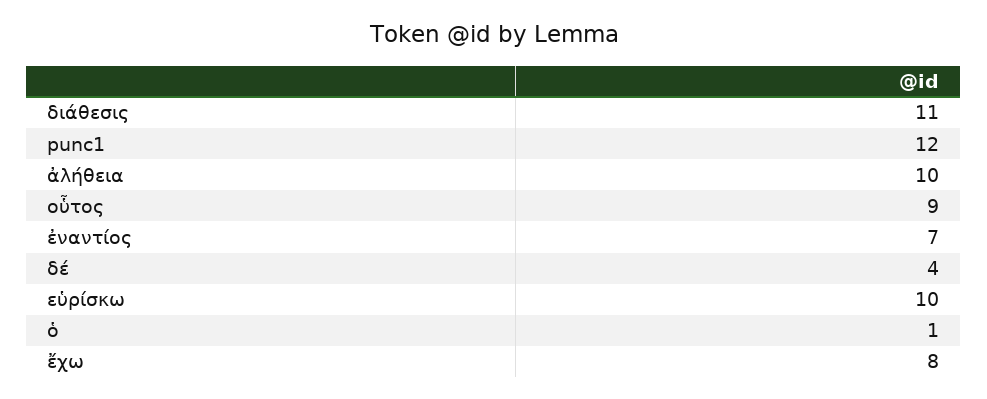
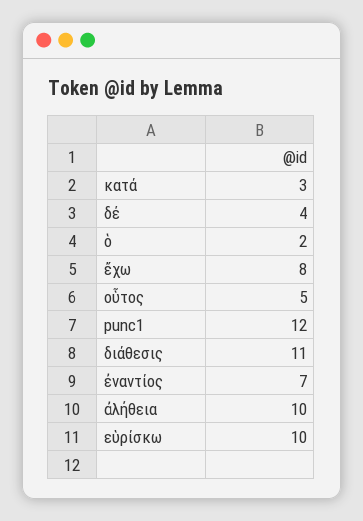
  {
    "διάθεσις": 11,
    "punc1": 12,
    "ἀλήθεια": 10,
-   "οὗτος": 9,
+   "οὗτος": 5,
    "ἐναντίος": 7,
    "δέ": 4,
    "εὑρίσκω": 10,
-   "ὁ": 1,
+   "ὁ": 2,
-   "ἔχω": 8
+   "ἔχω": 8,
+   "κατά": 3
  }

